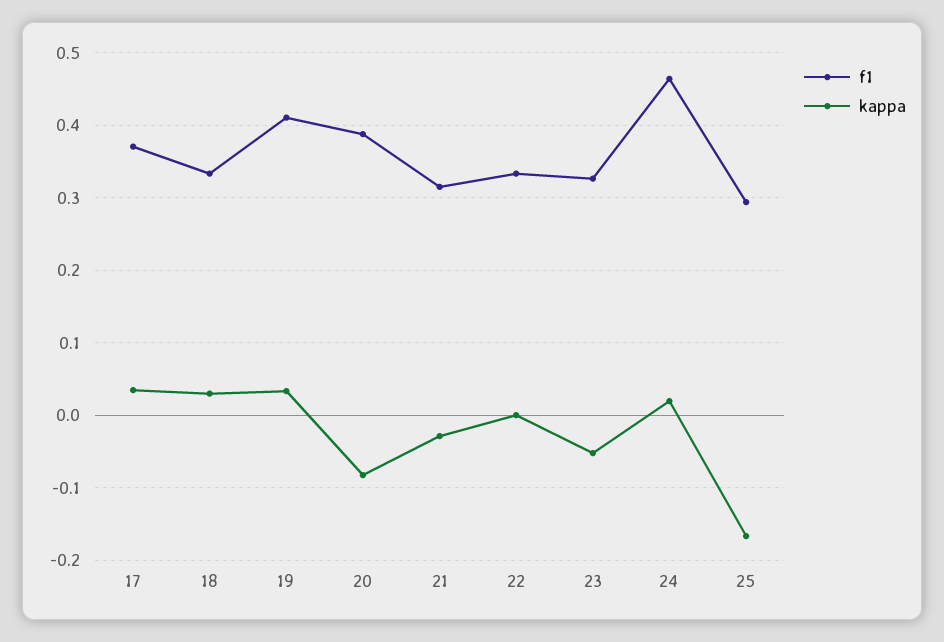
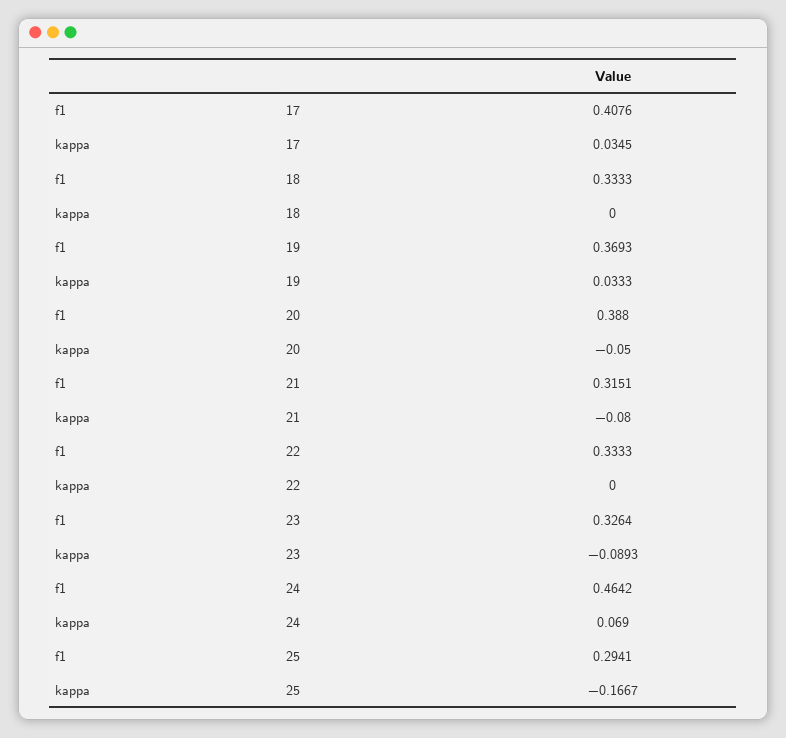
  {
    "f1": {
-     "17": 0.37,
+     "17": 0.4076,
      "18": 0.3333,
-     "19": 0.41,
+     "19": 0.3693,
      "20": 0.388,
      "21": 0.3151,
      "22": 0.3333,
      "23": 0.3264,
      "24": 0.4642,
      "25": 0.2941
    },
    "kappa": {
      "17": 0.0345,
-     "18": 0.03,
+     "18": 0,
      "19": 0.0333,
-     "20": -0.08,
+     "20": -0.05,
-     "21": -0.03,
+     "21": -0.08,
      "22": 0,
-     "23": -0.05,
+     "23": -0.0893,
-     "24": 0.02,
+     "24": 0.069,
      "25": -0.1667
    }
  }

